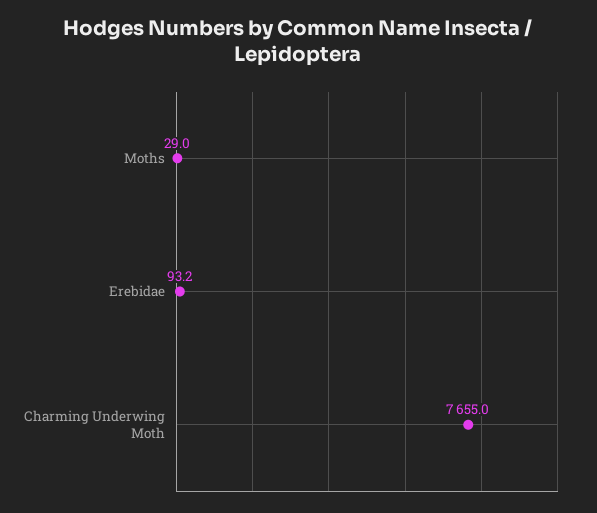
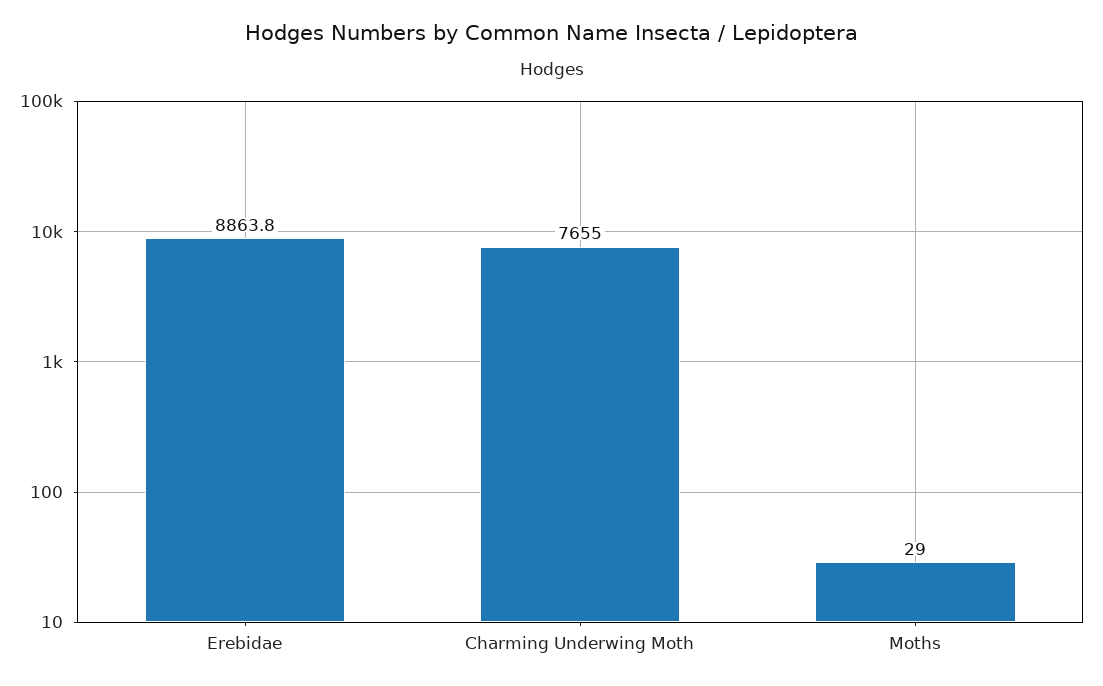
  {
    "Moths": 29,
-   "Erebidae": 93.2,
+   "Erebidae": 8863.8,
    "Charming Underwing Moth": 7655
  }

